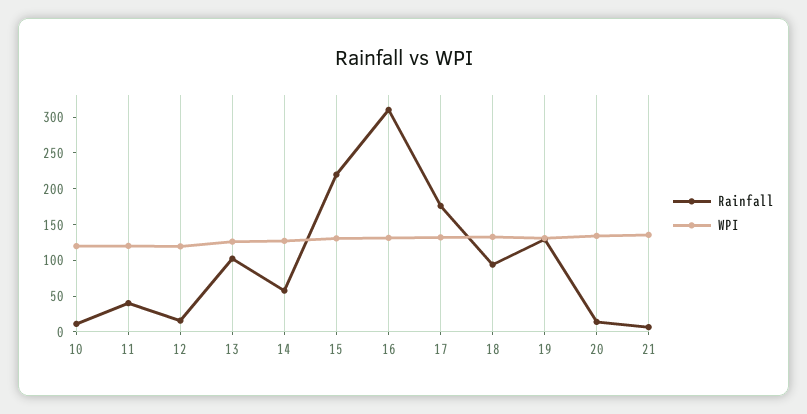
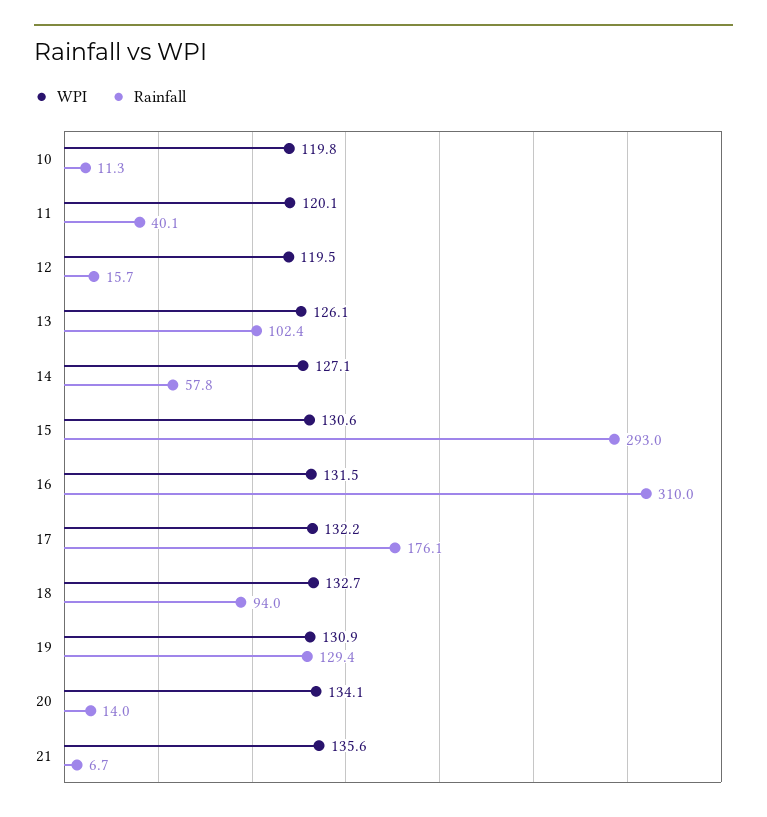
  {
    "Rainfall": {
      "10": 11.3,
      "11": 40.1,
      "12": 15.7,
      "13": 102.4,
      "14": 57.8,
-     "15": 225,
+     "15": 293,
      "16": 310,
      "17": 176.1,
      "18": 94,
      "19": 129.4,
      "20": 14,
      "21": 6.7
    },
    "WPI": {
      "10": 119.8,
      "11": 120.1,
      "12": 119.5,
      "13": 126.1,
      "14": 127.1,
      "15": 130.6,
      "16": 131.5,
      "17": 132.2,
      "18": 132.7,
      "19": 130.9,
      "20": 134.1,
      "21": 135.6
    }
  }

